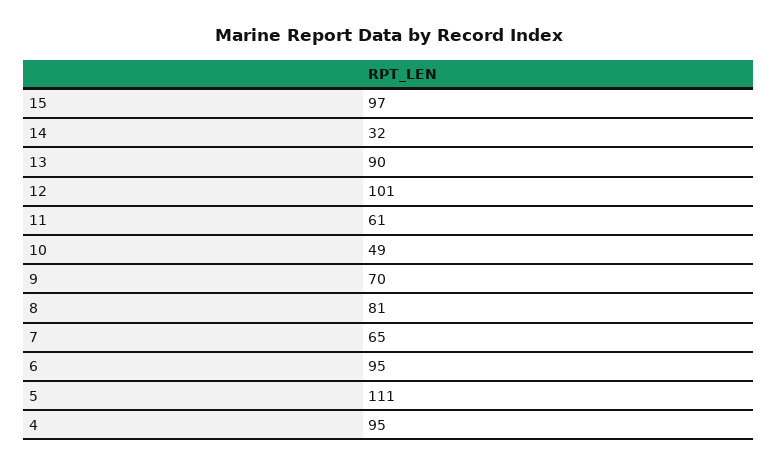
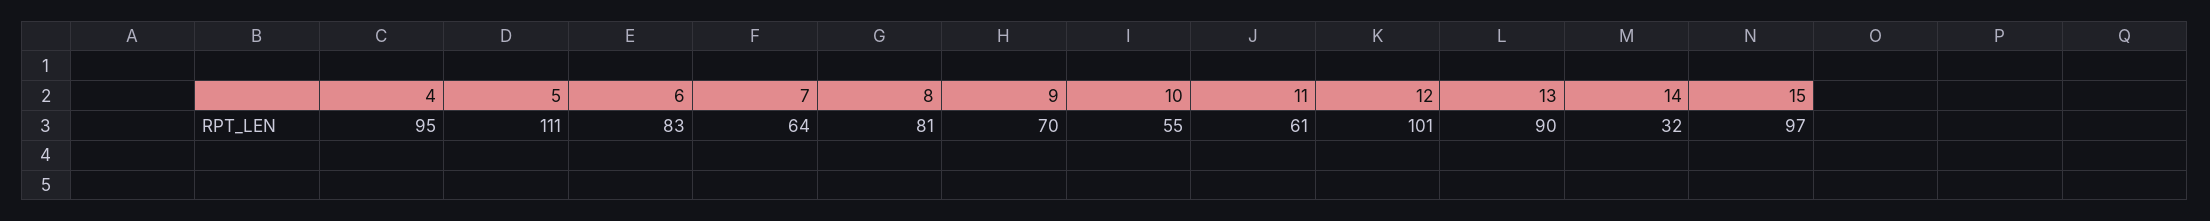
  {
    "15": 97,
    "14": 32,
    "13": 90,
    "12": 101,
    "11": 61,
-   "10": 49,
+   "10": 55,
    "9": 70,
    "8": 81,
-   "7": 65,
+   "7": 64,
-   "6": 95,
+   "6": 83,
    "5": 111,
    "4": 95
  }

